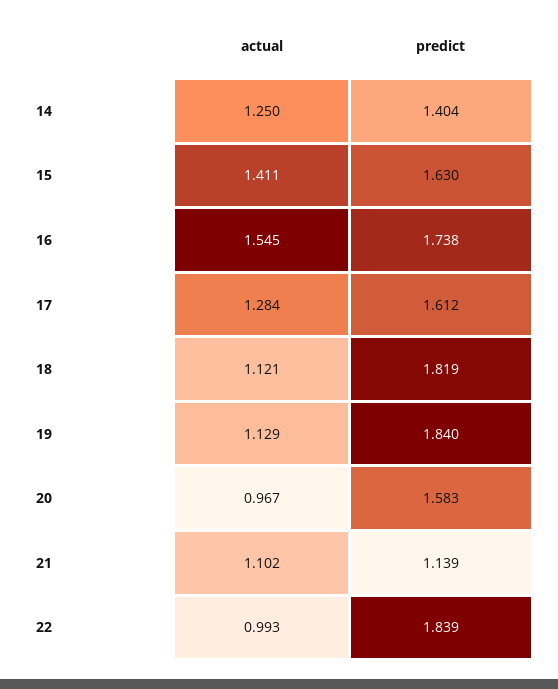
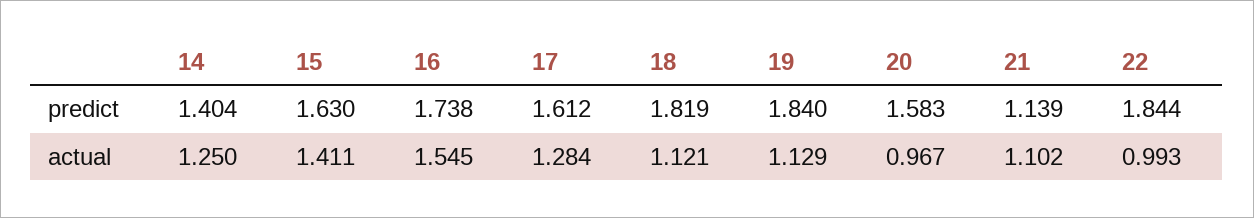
  {
    "actual": {
      "14": 1.25,
      "15": 1.411,
      "16": 1.545,
      "17": 1.284,
      "18": 1.121,
      "19": 1.129,
      "20": 0.967,
      "21": 1.102,
      "22": 0.993
    },
    "predict": {
      "14": 1.404,
      "15": 1.63,
      "16": 1.738,
      "17": 1.612,
      "18": 1.819,
      "19": 1.84,
      "20": 1.583,
      "21": 1.139,
-     "22": 1.839
+     "22": 1.844
    }
  }

